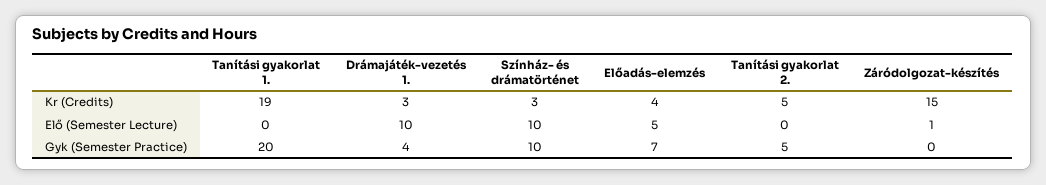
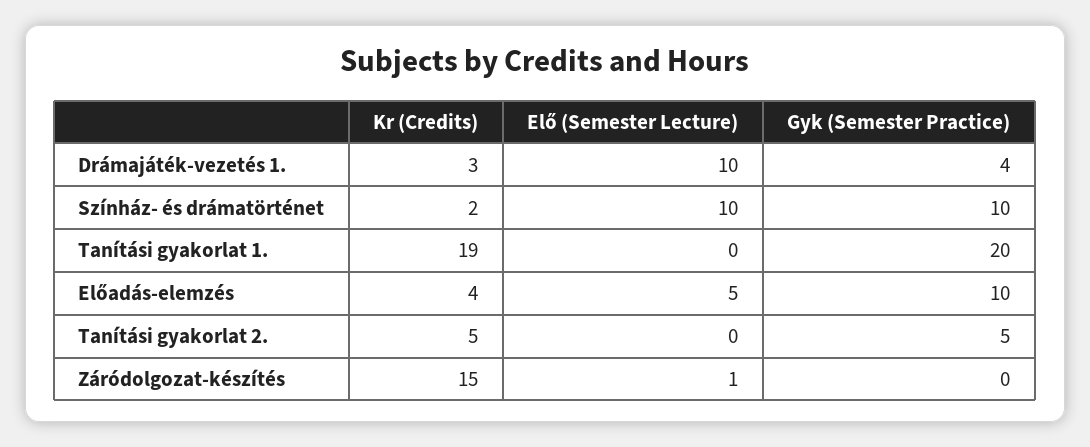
  {
    "Tanítási gyakorlat 1.": {
      "Kr (Credits)": 19,
      "Elő (Semester Lecture)": 0,
      "Gyk (Semester Practice)": 20
    },
    "Drámajáték-vezetés 1.": {
      "Kr (Credits)": 3,
      "Elő (Semester Lecture)": 10,
      "Gyk (Semester Practice)": 4
    },
    "Színház- és drámatörténet": {
-     "Kr (Credits)": 3,
+     "Kr (Credits)": 2,
      "Elő (Semester Lecture)": 10,
      "Gyk (Semester Practice)": 10
    },
    "Előadás-elemzés": {
      "Kr (Credits)": 4,
      "Elő (Semester Lecture)": 5,
-     "Gyk (Semester Practice)": 7
+     "Gyk (Semester Practice)": 10
    },
    "Tanítási gyakorlat 2.": {
      "Kr (Credits)": 5,
      "Elő (Semester Lecture)": 0,
      "Gyk (Semester Practice)": 5
    },
    "Záródolgozat-készítés": {
      "Kr (Credits)": 15,
      "Elő (Semester Lecture)": 1,
      "Gyk (Semester Practice)": 0
    }
  }

